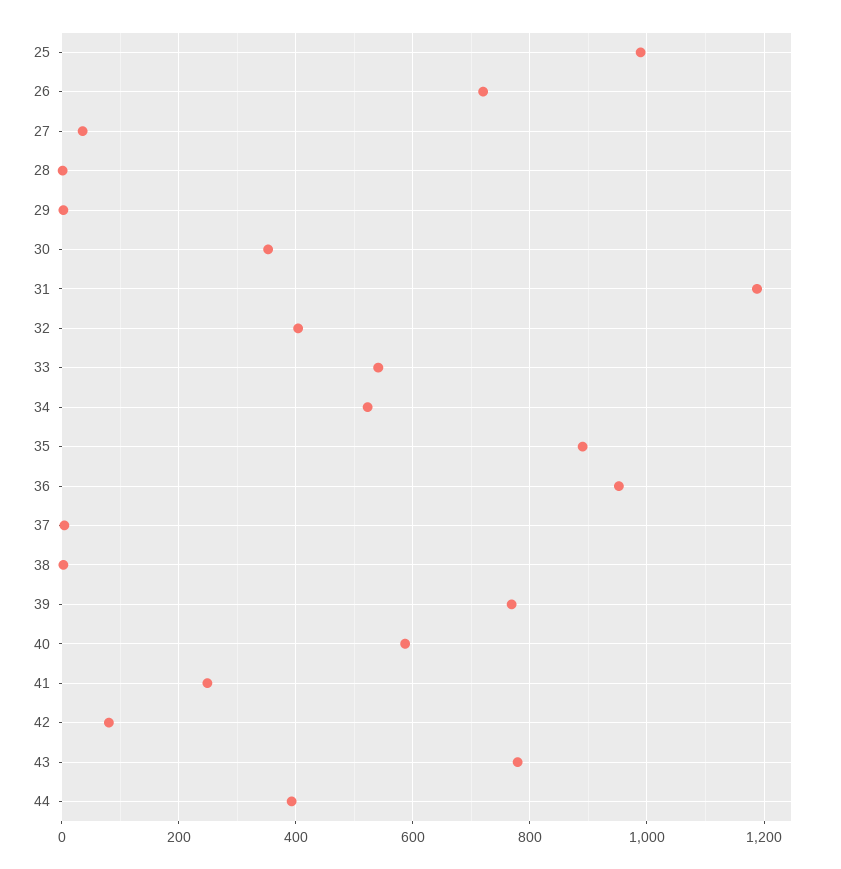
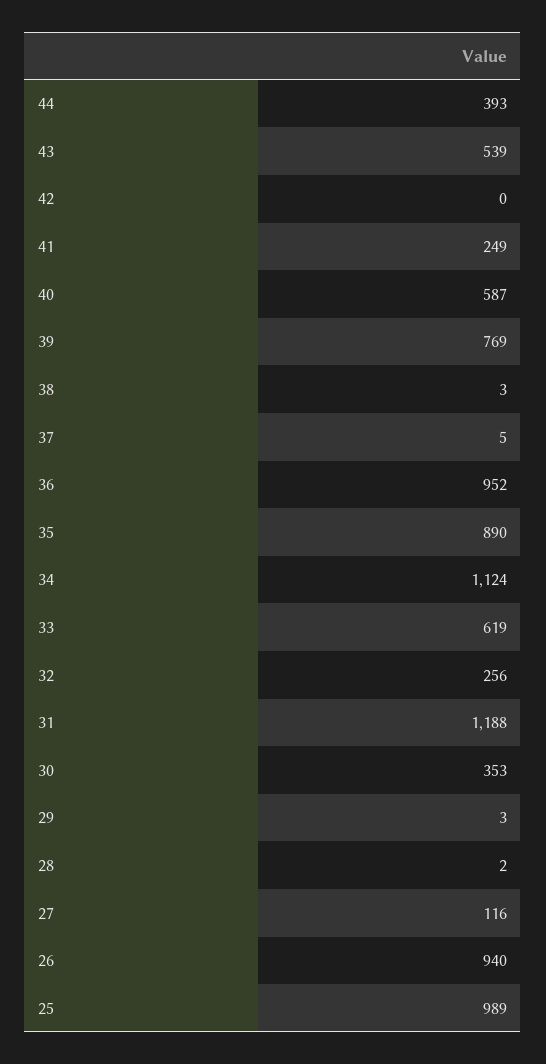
  {
    "25": 989,
-   "26": 720,
+   "26": 940,
-   "27": 40,
+   "27": 116,
    "28": 2,
    "29": 3,
    "30": 353,
    "31": 1188,
-   "32": 400,
+   "32": 256,
-   "33": 540,
+   "33": 619,
-   "34": 520,
+   "34": 1124,
    "35": 890,
    "36": 952,
    "37": 5,
    "38": 3,
    "39": 769,
    "40": 587,
    "41": 249,
-   "42": 80,
+   "42": 0,
-   "43": 780,
+   "43": 539,
    "44": 393
  }

